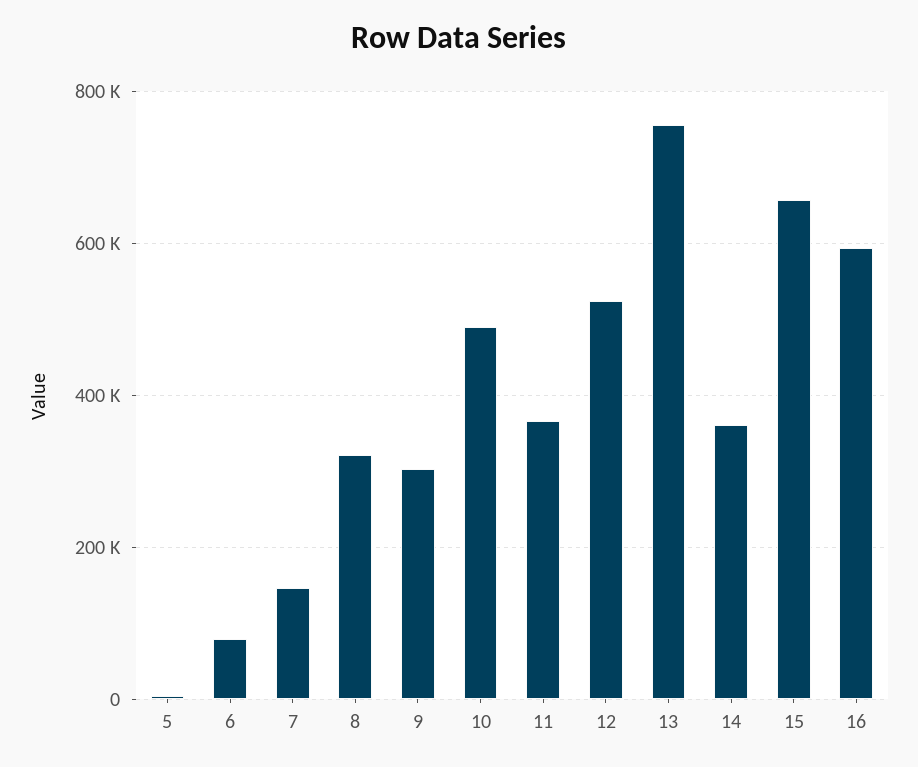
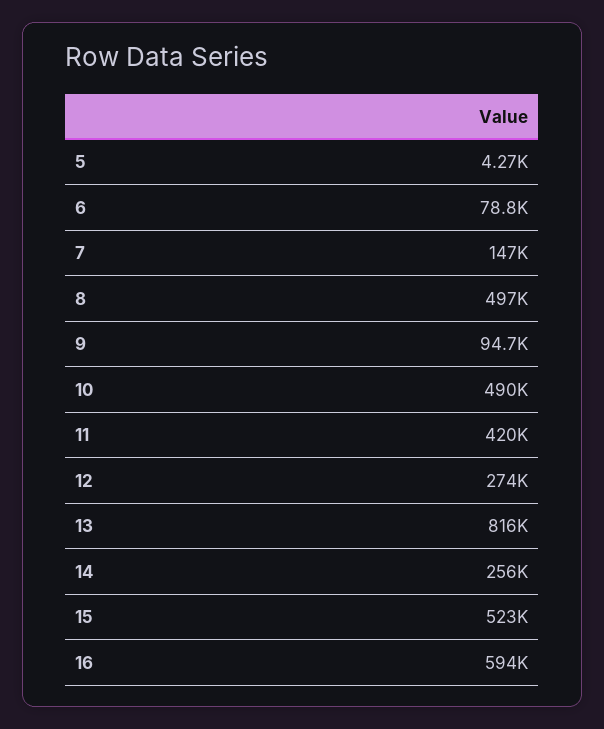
  {
    "5": 4270,
    "6": 78800,
    "7": 147000,
-   "8": 320000,
+   "8": 497000,
-   "9": 300000,
+   "9": 94700,
    "10": 490000,
-   "11": 360000,
+   "11": 420000,
-   "12": 520000,
+   "12": 274000,
-   "13": 760000,
+   "13": 816000,
-   "14": 360000,
+   "14": 256000,
-   "15": 660000,
+   "15": 523000,
    "16": 594000
  }

